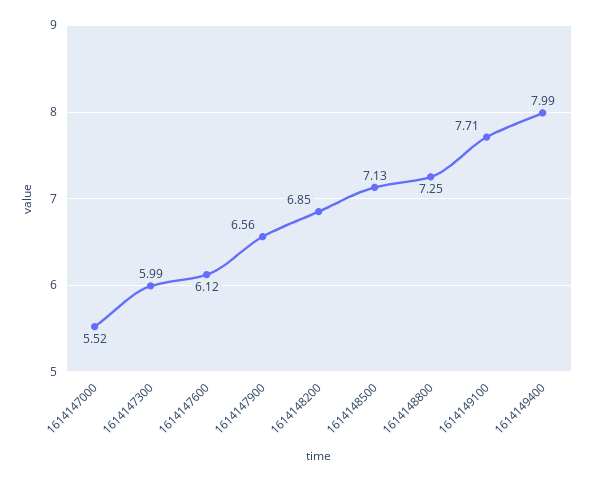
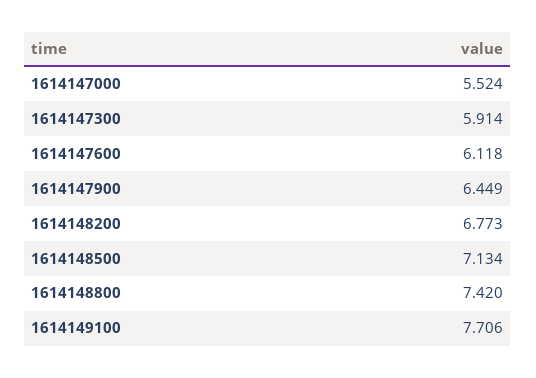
  {
    "1614147000": 5.524,
-   "1614147300": 5.99,
+   "1614147300": 5.914,
    "1614147600": 6.118,
-   "1614147900": 6.56,
+   "1614147900": 6.449,
-   "1614148200": 6.85,
+   "1614148200": 6.773,
    "1614148500": 7.134,
-   "1614148800": 7.25,
+   "1614148800": 7.42,
-   "1614149100": 7.706,
+   "1614149100": 7.706
-   "1614149400": 7.99
  }

